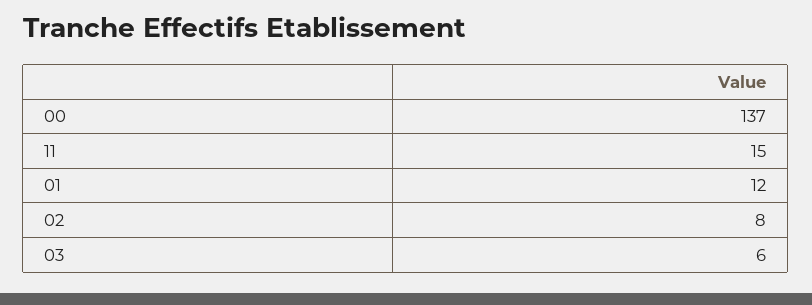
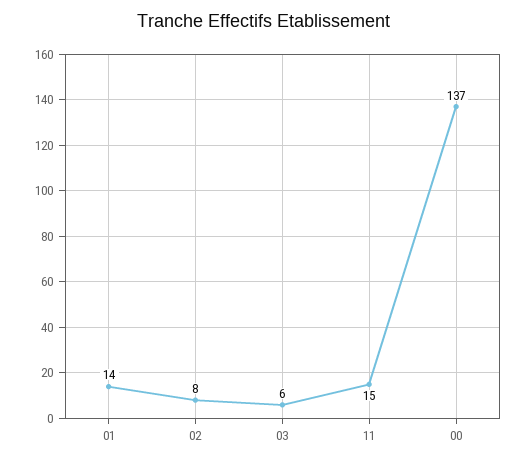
  {
    "00": 137,
    "11": 15,
-   "01": 12,
+   "01": 14,
    "02": 8,
    "03": 6
  }

